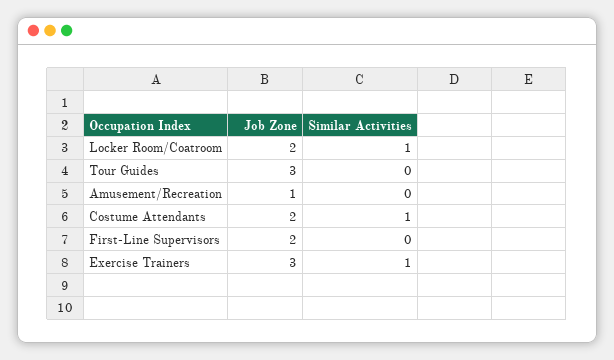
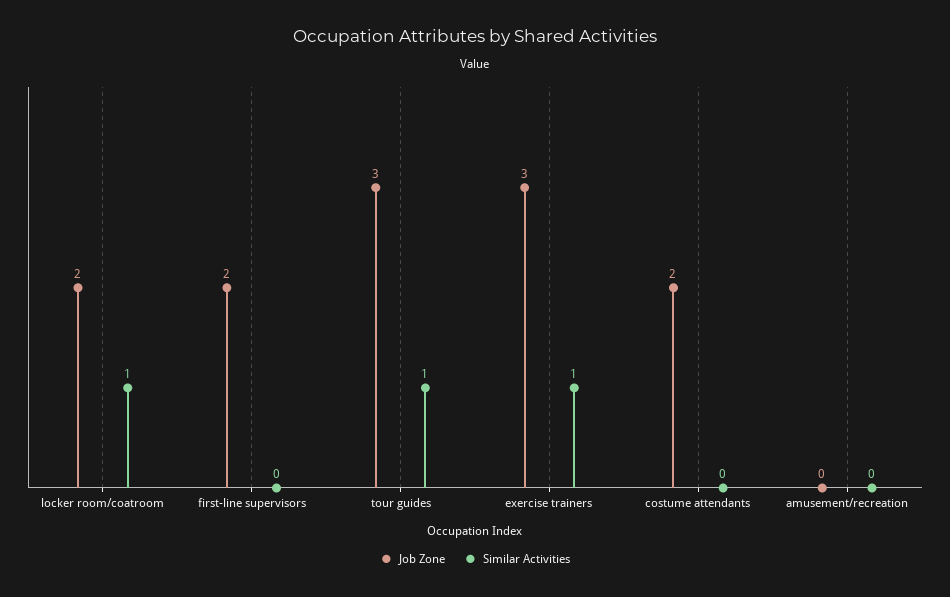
  {
    "Job Zone": {
      "Locker Room/Coatroom": 2,
      "Tour Guides": 3,
-     "Amusement/Recreation": 1,
+     "Amusement/Recreation": 0,
      "Costume Attendants": 2,
      "First-Line Supervisors": 2,
      "Exercise Trainers": 3
    },
    "Similar Activities": {
      "Locker Room/Coatroom": 1,
-     "Tour Guides": 0,
+     "Tour Guides": 1,
      "Amusement/Recreation": 0,
-     "Costume Attendants": 1,
+     "Costume Attendants": 0,
      "First-Line Supervisors": 0,
      "Exercise Trainers": 1
    }
  }

